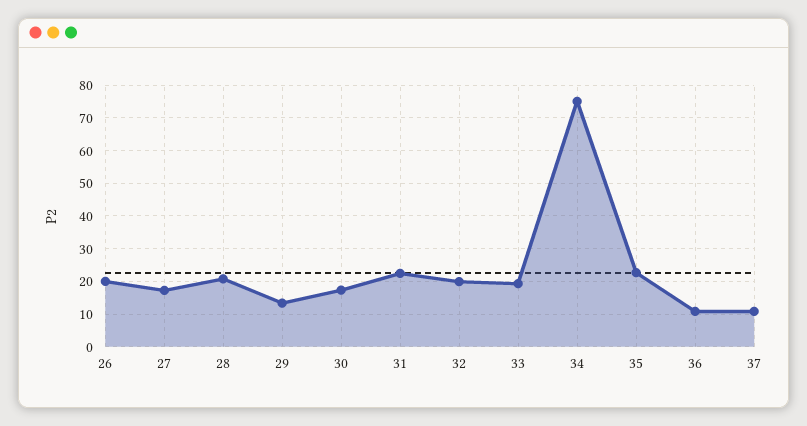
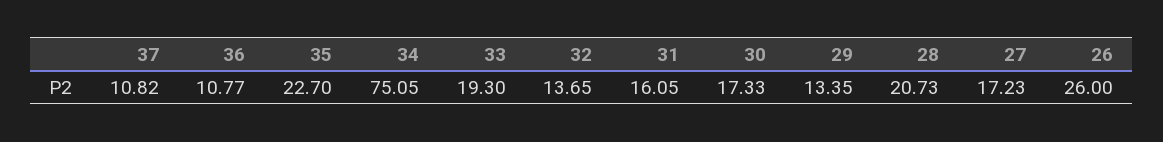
  {
-   "26": 20,
+   "26": 26,
    "27": 17.23,
    "28": 20.73,
    "29": 13.35,
    "30": 17.33,
-   "31": 22,
+   "31": 16.05,
-   "32": 20,
+   "32": 13.65,
    "33": 19.3,
    "34": 75.05,
    "35": 22.7,
    "36": 10.77,
    "37": 10.82
  }

